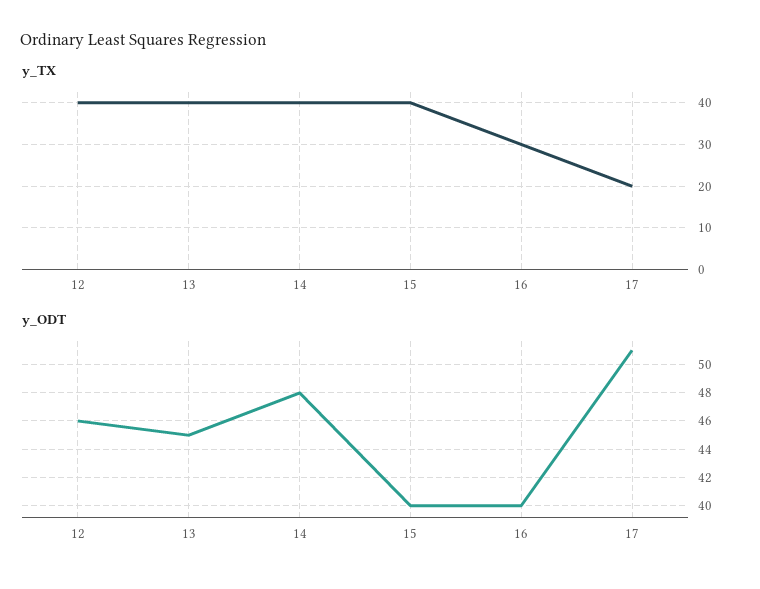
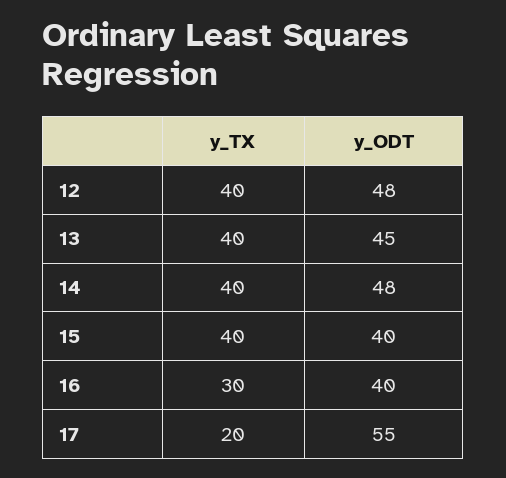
  {
    "y_TX": {
      "12": 40,
      "13": 40,
      "14": 40,
      "15": 40,
      "16": 30,
      "17": 20
    },
    "y_ODT": {
-     "12": 46,
+     "12": 48,
      "13": 45,
      "14": 48,
      "15": 40,
      "16": 40,
-     "17": 51
+     "17": 55
    }
  }

